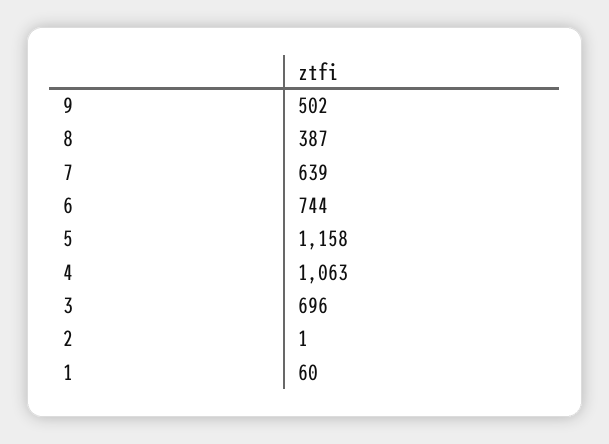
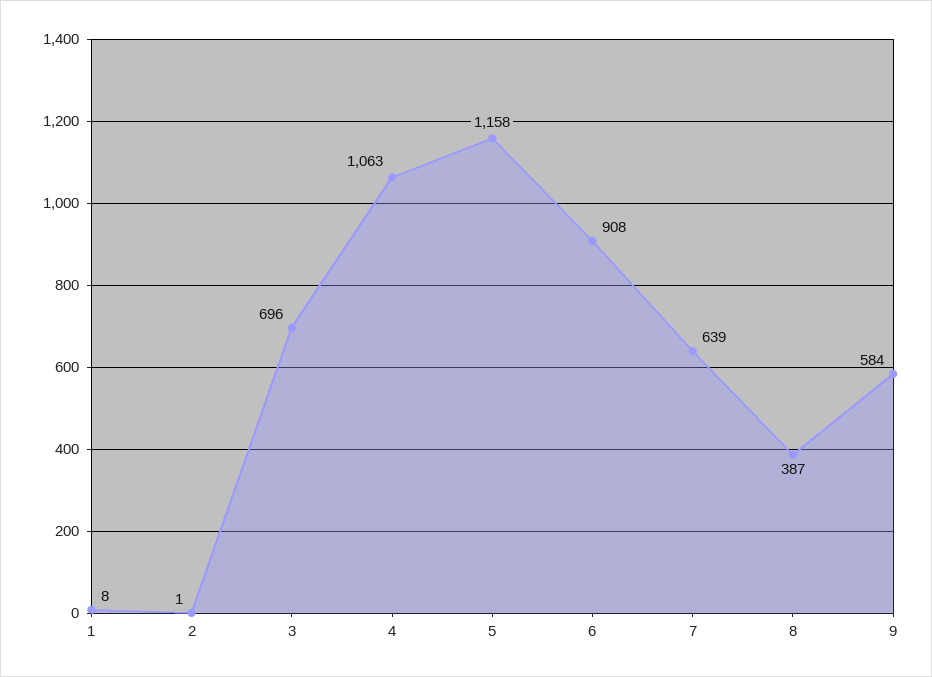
  {
-   "9": 502,
+   "9": 584,
    "8": 387,
    "7": 639,
-   "6": 744,
+   "6": 908,
    "5": 1158,
    "4": 1063,
    "3": 696,
    "2": 1,
-   "1": 60
+   "1": 8
  }

